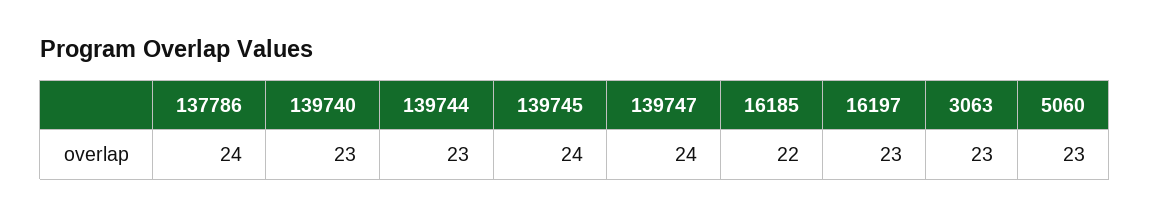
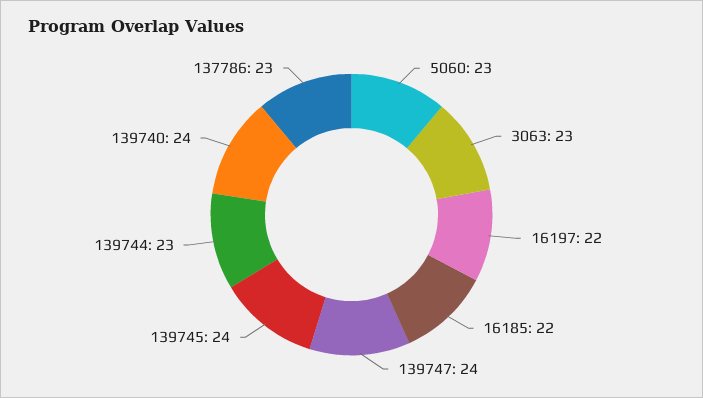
  {
-   "137786": 24,
+   "137786": 23,
-   "139740": 23,
+   "139740": 24,
    "139744": 23,
    "139745": 24,
    "139747": 24,
    "16185": 22,
-   "16197": 23,
+   "16197": 22,
    "3063": 23,
    "5060": 23
  }

